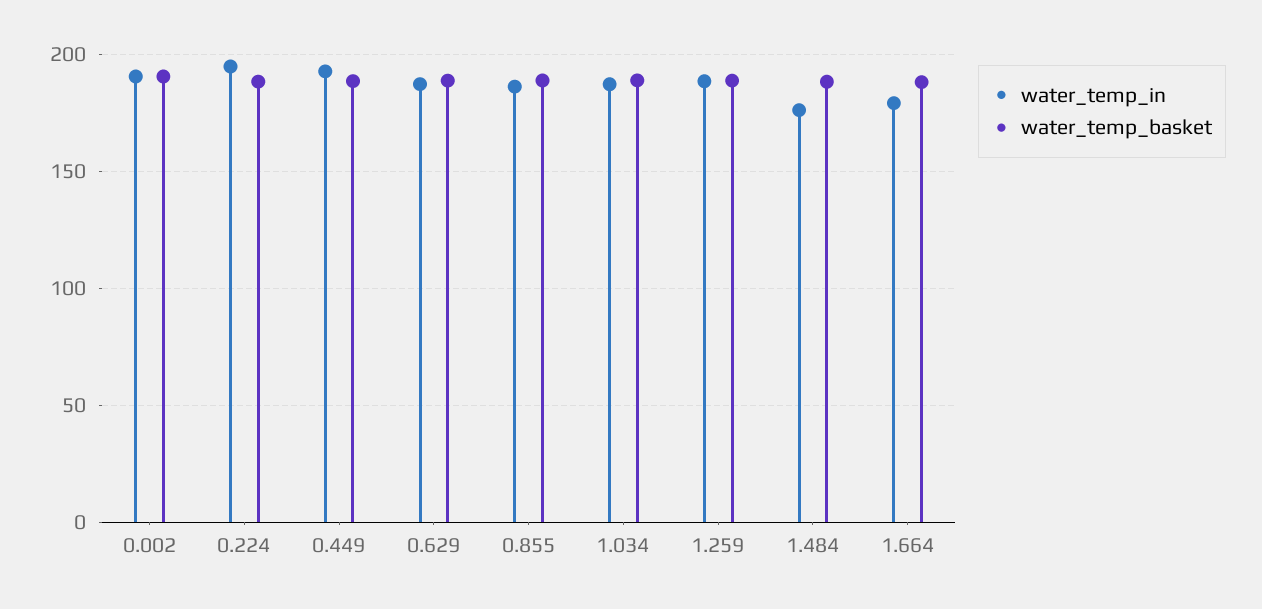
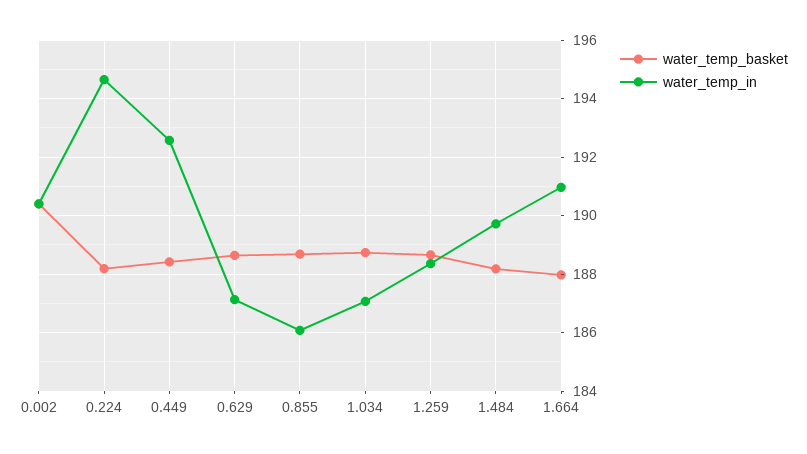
  {
    "water_temp_in": {
      "0.002": 190.5,
      "0.224": 194.75,
      "0.449": 192.5,
      "0.629": 187.25,
      "0.855": 186,
      "1.034": 187,
      "1.259": 188.25,
-     "1.484": 175,
+     "1.484": 189.75,
-     "1.664": 180
+     "1.664": 191
    },
    "water_temp_basket": {
      "0.002": 190.5,
      "0.224": 188.25,
      "0.449": 188.5,
      "0.629": 188.75,
      "0.855": 188.75,
      "1.034": 188.75,
      "1.259": 188.75,
      "1.484": 188.25,
      "1.664": 188
    }
  }

